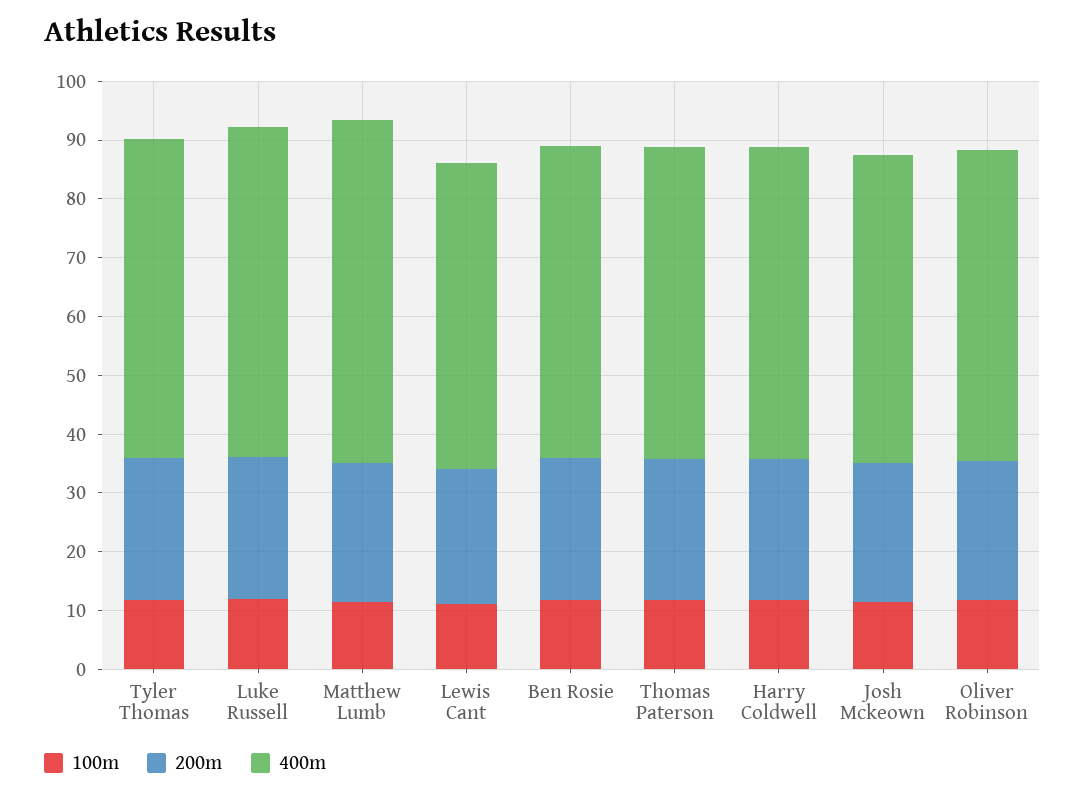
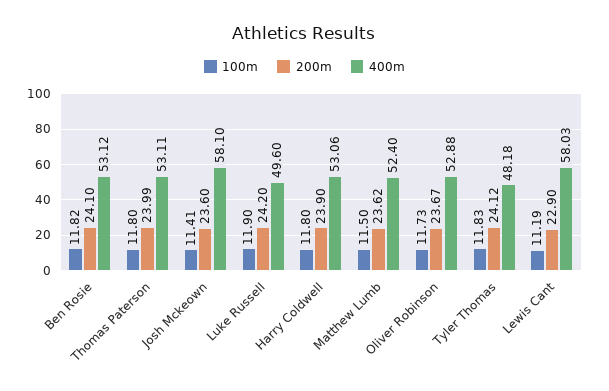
  {
    "100m": {
      "Tyler Thomas": 11.83,
      "Luke Russell": 11.9,
      "Matthew Lumb": 11.5,
      "Lewis Cant": 11.19,
      "Ben Rosie": 11.82,
      "Thomas Paterson": 11.8,
      "Harry Coldwell": 11.8,
      "Josh Mckeown": 11.41,
      "Oliver Robinson": 11.73
    },
    "200m": {
      "Tyler Thomas": 24.12,
      "Luke Russell": 24.2,
      "Matthew Lumb": 23.62,
      "Lewis Cant": 22.9,
      "Ben Rosie": 24.1,
      "Thomas Paterson": 23.99,
      "Harry Coldwell": 23.9,
      "Josh Mckeown": 23.6,
      "Oliver Robinson": 23.67
    },
    "400m": {
-     "Tyler Thomas": 54,
+     "Tyler Thomas": 48.18,
-     "Luke Russell": 56,
+     "Luke Russell": 49.6,
-     "Matthew Lumb": 58,
+     "Matthew Lumb": 52.4,
-     "Lewis Cant": 52,
+     "Lewis Cant": 58.03,
      "Ben Rosie": 53.12,
      "Thomas Paterson": 53.11,
      "Harry Coldwell": 53.06,
-     "Josh Mckeown": 52,
+     "Josh Mckeown": 58.1,
      "Oliver Robinson": 52.88
    }
  }

